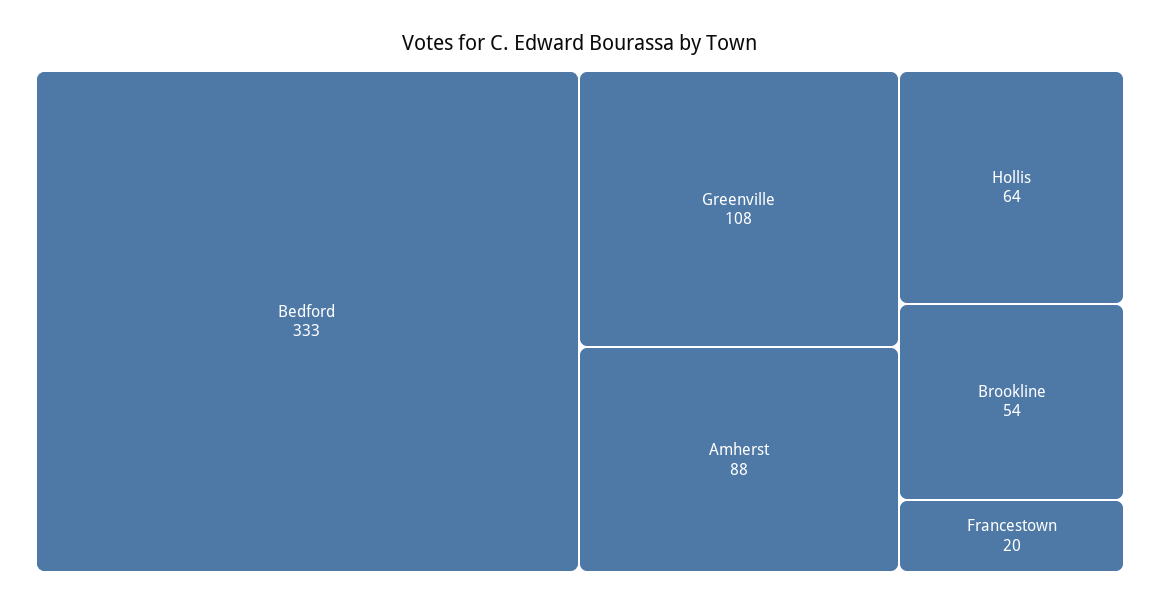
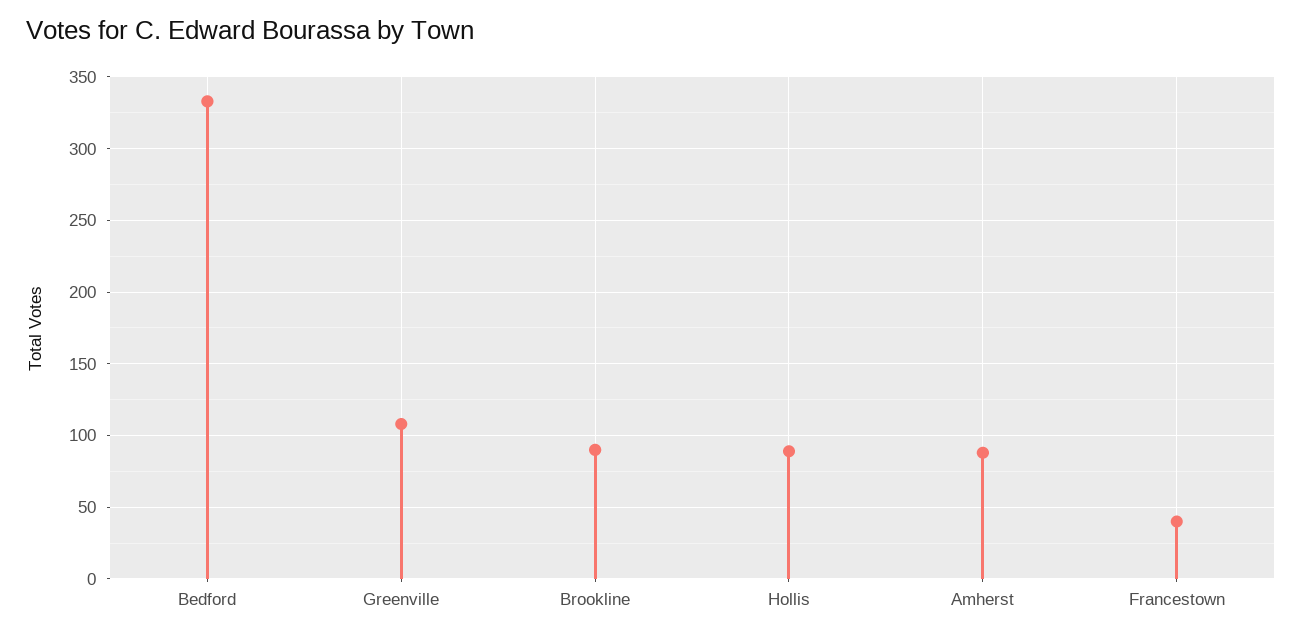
  {
    "Bedford": 333,
    "Greenville": 108,
    "Amherst": 88,
-   "Hollis": 64,
+   "Hollis": 90,
-   "Brookline": 54,
+   "Brookline": 90,
-   "Francestown": 20
+   "Francestown": 40
  }

